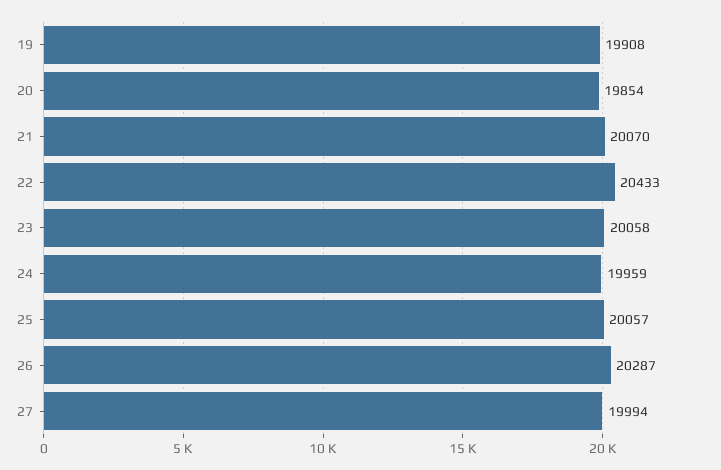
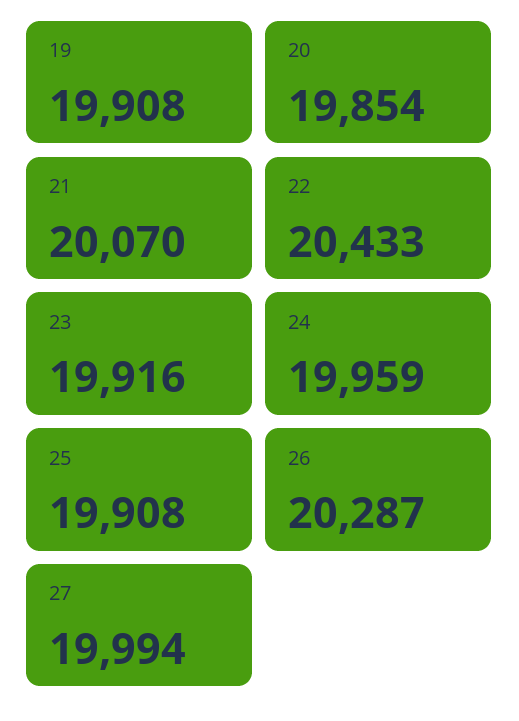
  {
    "19": 19908,
    "20": 19854,
    "21": 20070,
    "22": 20433,
-   "23": 20058,
+   "23": 19916,
    "24": 19959,
-   "25": 20057,
+   "25": 19908,
    "26": 20287,
    "27": 19994
  }

